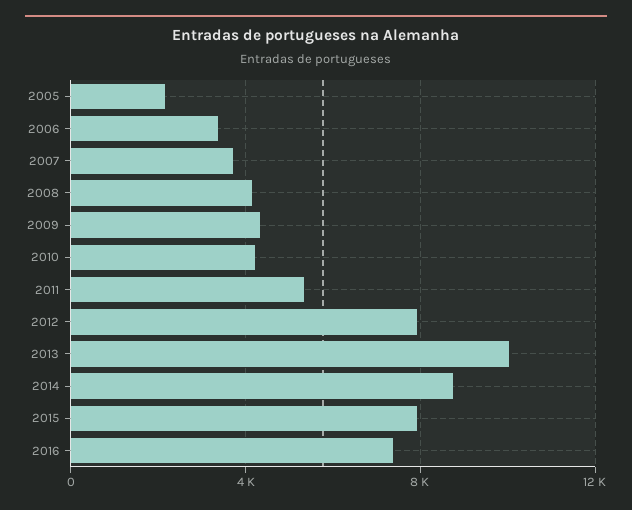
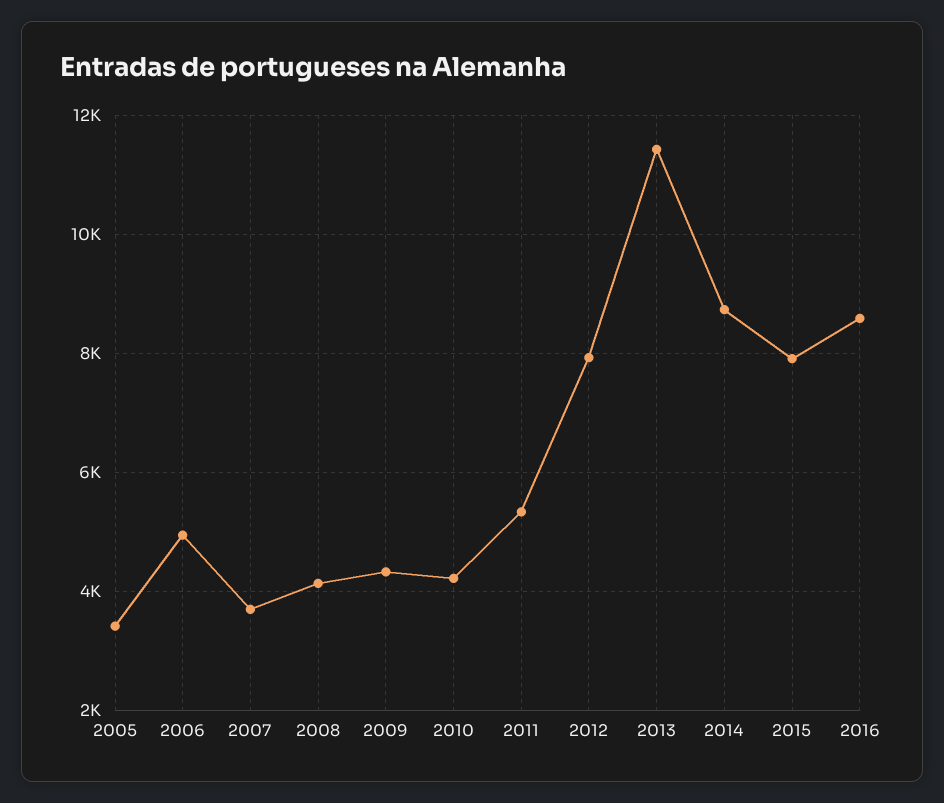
  {
-   "2005": 2000,
+   "2005": 3400,
-   "2006": 3500,
+   "2006": 5000,
    "2007": 3800,
    "2008": 4200,
    "2009": 4400,
    "2010": 4200,
    "2011": 5400,
    "2012": 8000,
-   "2013": 10000,
+   "2013": 11400,
    "2014": 8800,
    "2015": 8000,
-   "2016": 7500
+   "2016": 8600
  }

